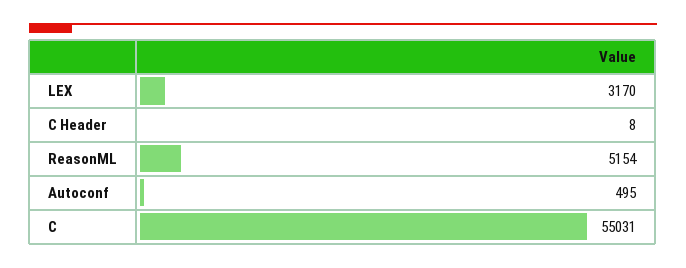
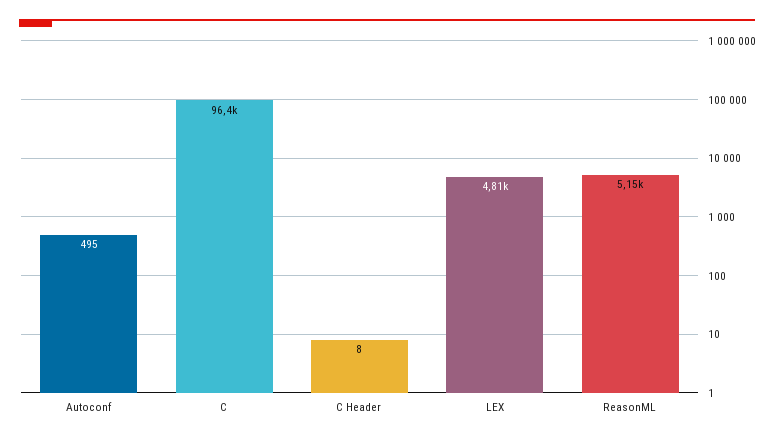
  {
-   "LEX": 3170,
+   "LEX": 4810,
    "C Header": 8,
    "ReasonML": 5154,
    "Autoconf": 495,
-   "C": 55031
+   "C": 96400
  }

